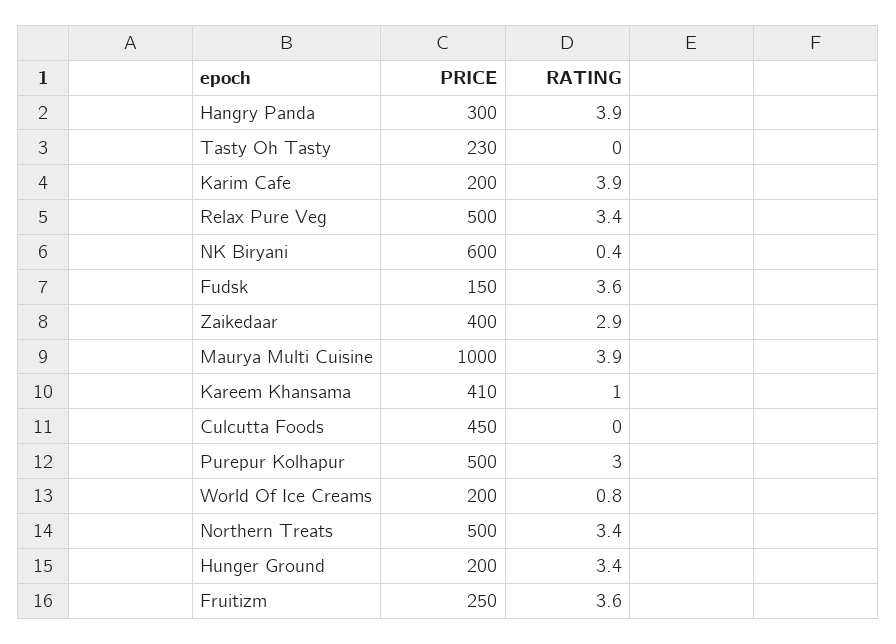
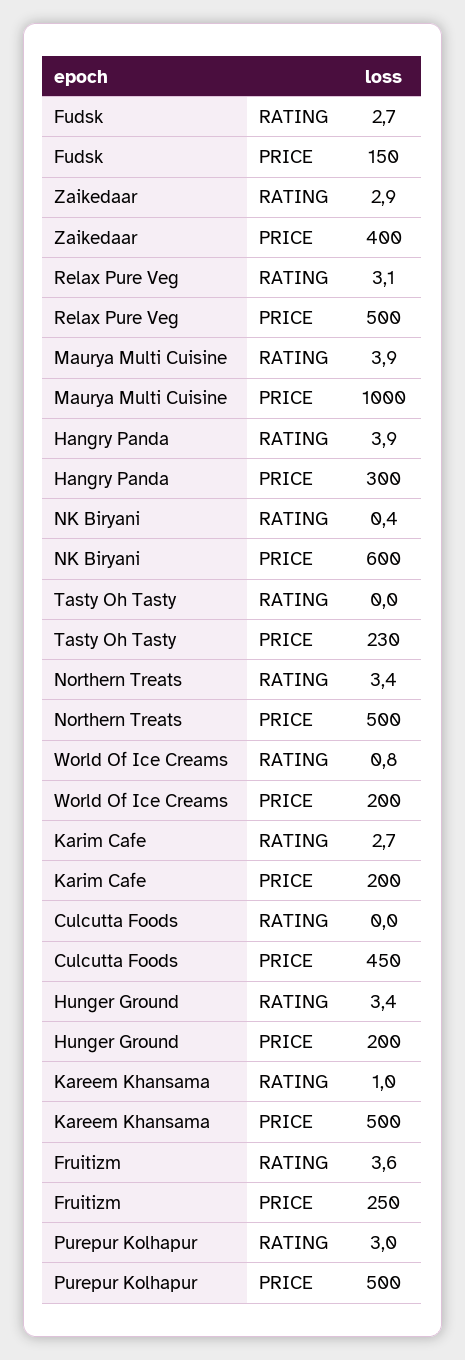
  {
    "PRICE": {
      "Hangry Panda": 300,
      "Tasty Oh Tasty": 230,
      "Karim Cafe": 200,
      "Relax Pure Veg": 500,
      "NK Biryani": 600,
      "Fudsk": 150,
      "Zaikedaar": 400,
      "Maurya Multi Cuisine": 1000,
-     "Kareem Khansama": 410,
+     "Kareem Khansama": 500,
      "Culcutta Foods": 450,
      "Purepur Kolhapur": 500,
      "World Of Ice Creams": 200,
      "Northern Treats": 500,
      "Hunger Ground": 200,
      "Fruitizm": 250
    },
    "RATING": {
      "Hangry Panda": 3.9,
      "Tasty Oh Tasty": 0,
-     "Karim Cafe": 3.9,
+     "Karim Cafe": 2.7,
-     "Relax Pure Veg": 3.4,
+     "Relax Pure Veg": 3.1,
      "NK Biryani": 0.4,
-     "Fudsk": 3.6,
+     "Fudsk": 2.7,
      "Zaikedaar": 2.9,
      "Maurya Multi Cuisine": 3.9,
      "Kareem Khansama": 1,
      "Culcutta Foods": 0,
      "Purepur Kolhapur": 3,
      "World Of Ice Creams": 0.8,
      "Northern Treats": 3.4,
      "Hunger Ground": 3.4,
      "Fruitizm": 3.6
    }
  }

